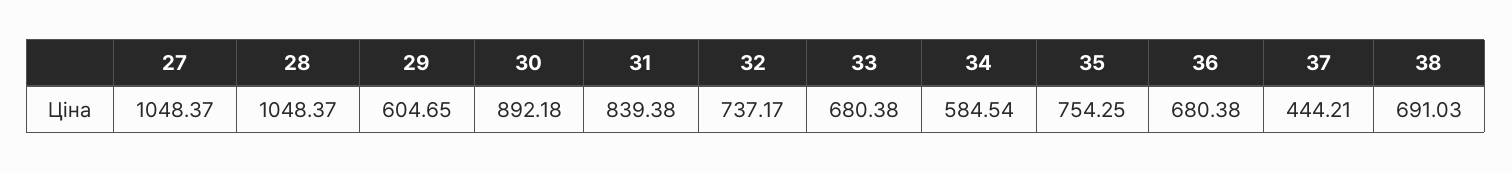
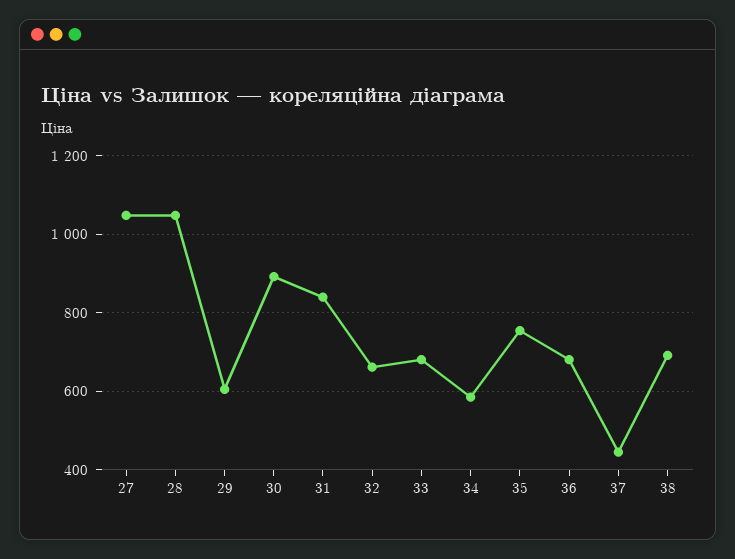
  {
    "27": 1048.37,
    "28": 1048.37,
    "29": 604.65,
    "30": 892.18,
    "31": 839.38,
-   "32": 737.17,
+   "32": 660,
    "33": 680.38,
    "34": 584.54,
    "35": 754.25,
    "36": 680.38,
    "37": 444.21,
    "38": 691.03
  }

